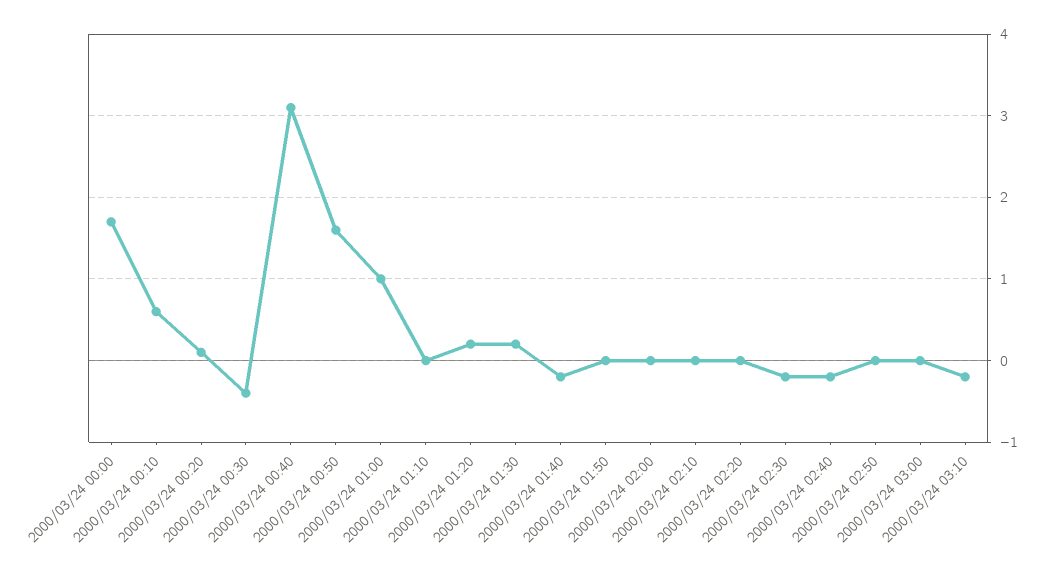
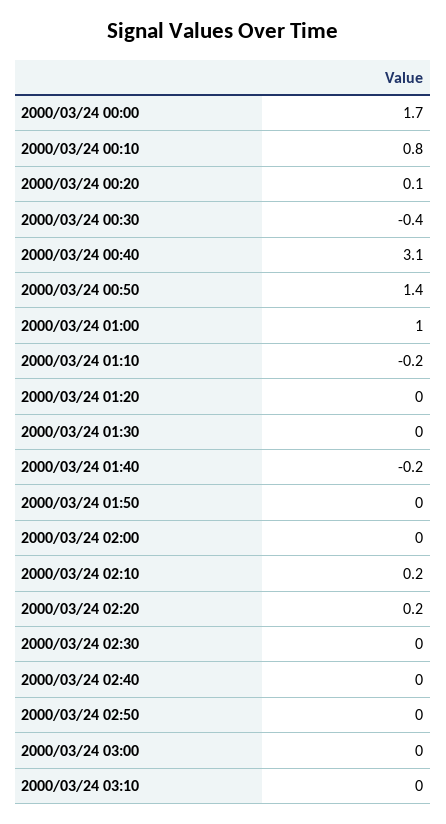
  {
    "2000/03/24 00:00": 1.7,
-   "2000/03/24 00:10": 0.6,
+   "2000/03/24 00:10": 0.8,
    "2000/03/24 00:20": 0.1,
    "2000/03/24 00:30": -0.4,
    "2000/03/24 00:40": 3.1,
-   "2000/03/24 00:50": 1.6,
+   "2000/03/24 00:50": 1.4,
    "2000/03/24 01:00": 1,
-   "2000/03/24 01:10": 0,
+   "2000/03/24 01:10": -0.2,
-   "2000/03/24 01:20": 0.2,
+   "2000/03/24 01:20": 0,
-   "2000/03/24 01:30": 0.2,
+   "2000/03/24 01:30": 0,
    "2000/03/24 01:40": -0.2,
    "2000/03/24 01:50": 0,
    "2000/03/24 02:00": 0,
-   "2000/03/24 02:10": 0,
+   "2000/03/24 02:10": 0.2,
-   "2000/03/24 02:20": 0,
+   "2000/03/24 02:20": 0.2,
-   "2000/03/24 02:30": -0.2,
+   "2000/03/24 02:30": 0,
-   "2000/03/24 02:40": -0.2,
+   "2000/03/24 02:40": 0,
    "2000/03/24 02:50": 0,
    "2000/03/24 03:00": 0,
-   "2000/03/24 03:10": -0.2
+   "2000/03/24 03:10": 0
  }

